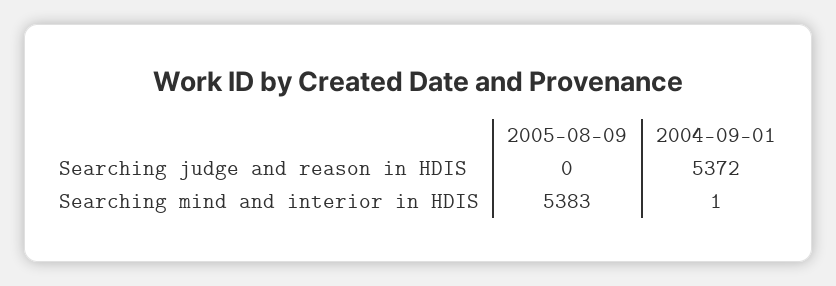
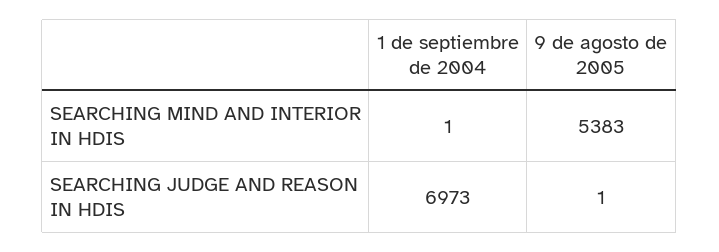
  {
    "2005-08-09": {
-     "Searching judge and reason in HDIS": 0,
+     "Searching judge and reason in HDIS": 1,
      "Searching mind and interior in HDIS": 5383
    },
    "2004-09-01": {
-     "Searching judge and reason in HDIS": 5372,
+     "Searching judge and reason in HDIS": 6973,
      "Searching mind and interior in HDIS": 1
    }
  }

